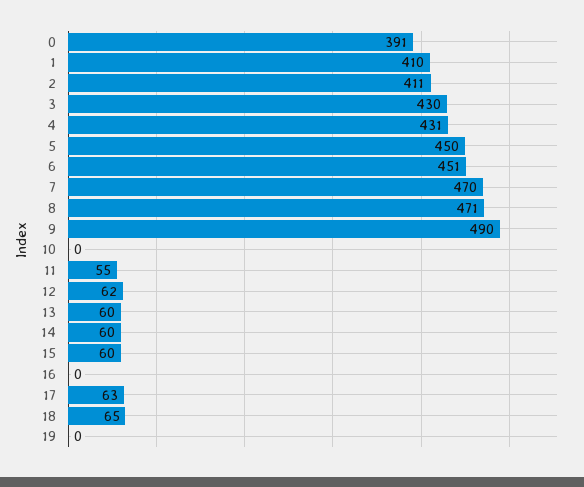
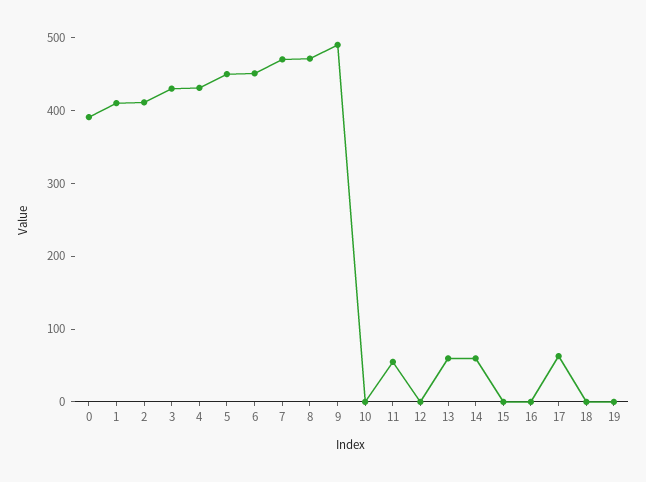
  {
    "0": 391,
    "1": 410,
    "2": 411,
    "3": 430,
    "4": 431,
    "5": 450,
    "6": 451,
    "7": 470,
    "8": 471,
    "9": 490,
    "10": 0,
    "11": 55,
-   "12": 62,
+   "12": 0,
    "13": 60,
    "14": 60,
-   "15": 60,
+   "15": 0,
    "16": 0,
    "17": 63,
-   "18": 65,
+   "18": 0,
    "19": 0
  }

